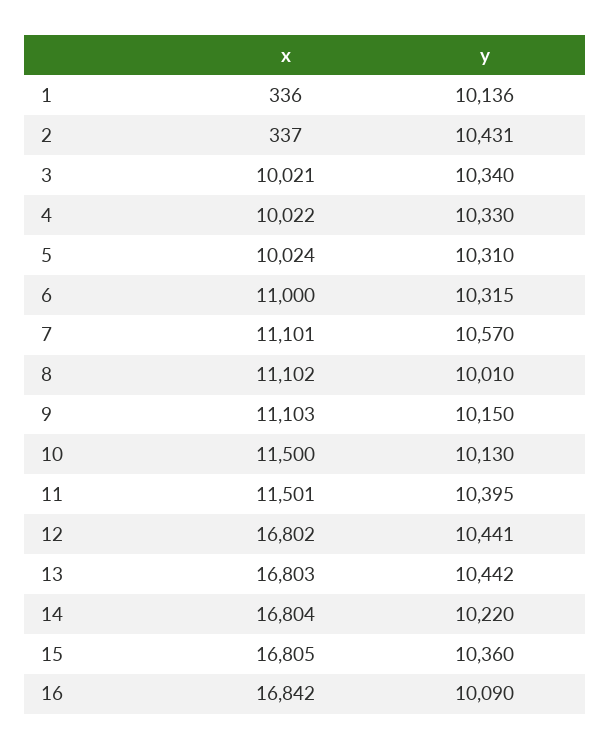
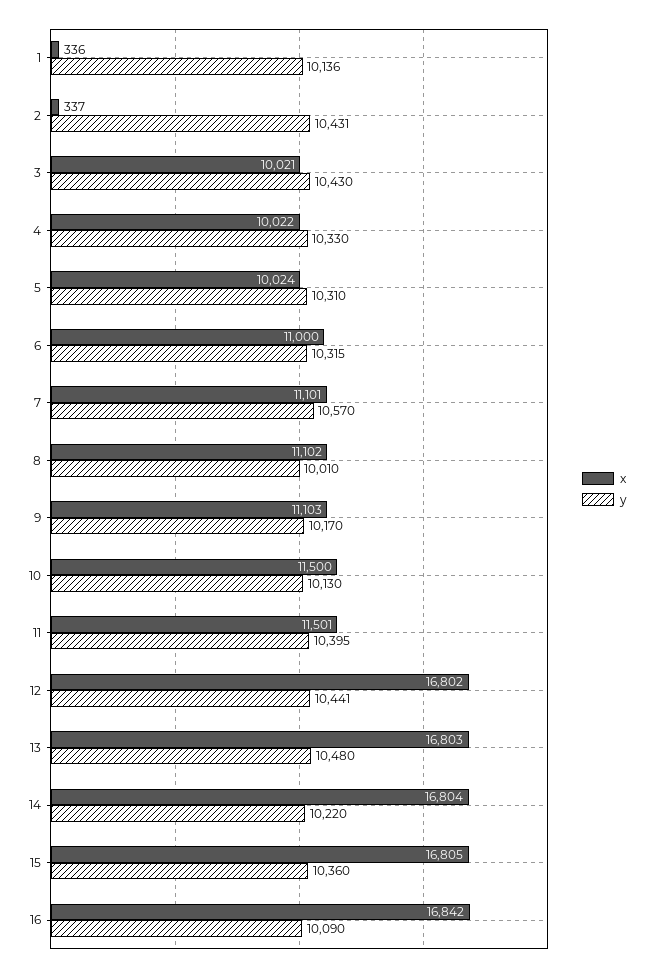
  {
    "x": {
      "1": 336,
      "2": 337,
      "3": 10021,
      "4": 10022,
      "5": 10024,
      "6": 11000,
      "7": 11101,
      "8": 11102,
      "9": 11103,
      "10": 11500,
      "11": 11501,
      "12": 16802,
      "13": 16803,
      "14": 16804,
      "15": 16805,
      "16": 16842
    },
    "y": {
      "1": 10136,
      "2": 10431,
-     "3": 10340,
+     "3": 10430,
      "4": 10330,
      "5": 10310,
      "6": 10315,
      "7": 10570,
      "8": 10010,
-     "9": 10150,
+     "9": 10170,
      "10": 10130,
      "11": 10395,
      "12": 10441,
-     "13": 10442,
+     "13": 10480,
      "14": 10220,
      "15": 10360,
      "16": 10090
    }
  }

